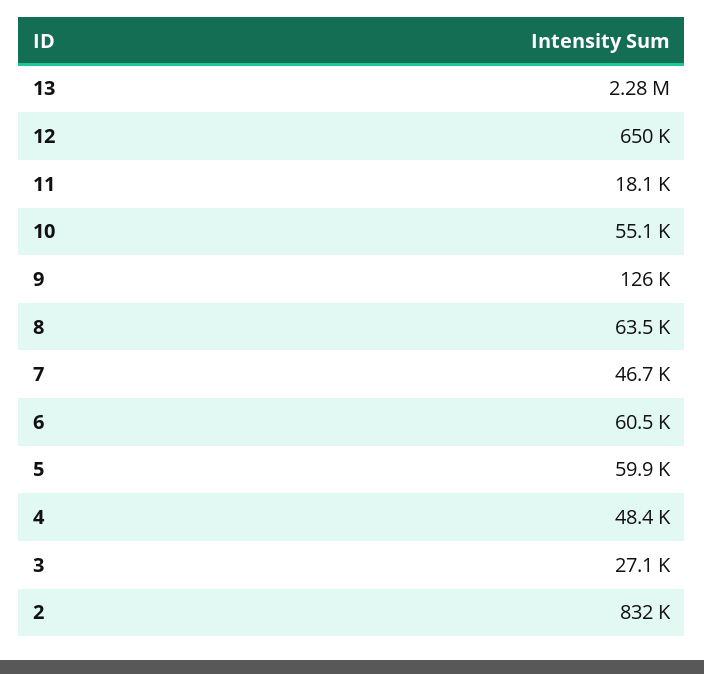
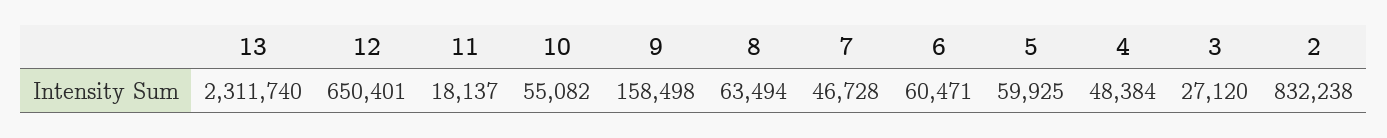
  {
-   "13": 2280000,
+   "13": 2311740,
    "12": 650401,
    "11": 18137,
    "10": 55082,
-   "9": 126000,
+   "9": 158498,
    "8": 63494,
    "7": 46728,
    "6": 60471,
    "5": 59925,
    "4": 48384,
    "3": 27120,
    "2": 832238
  }

